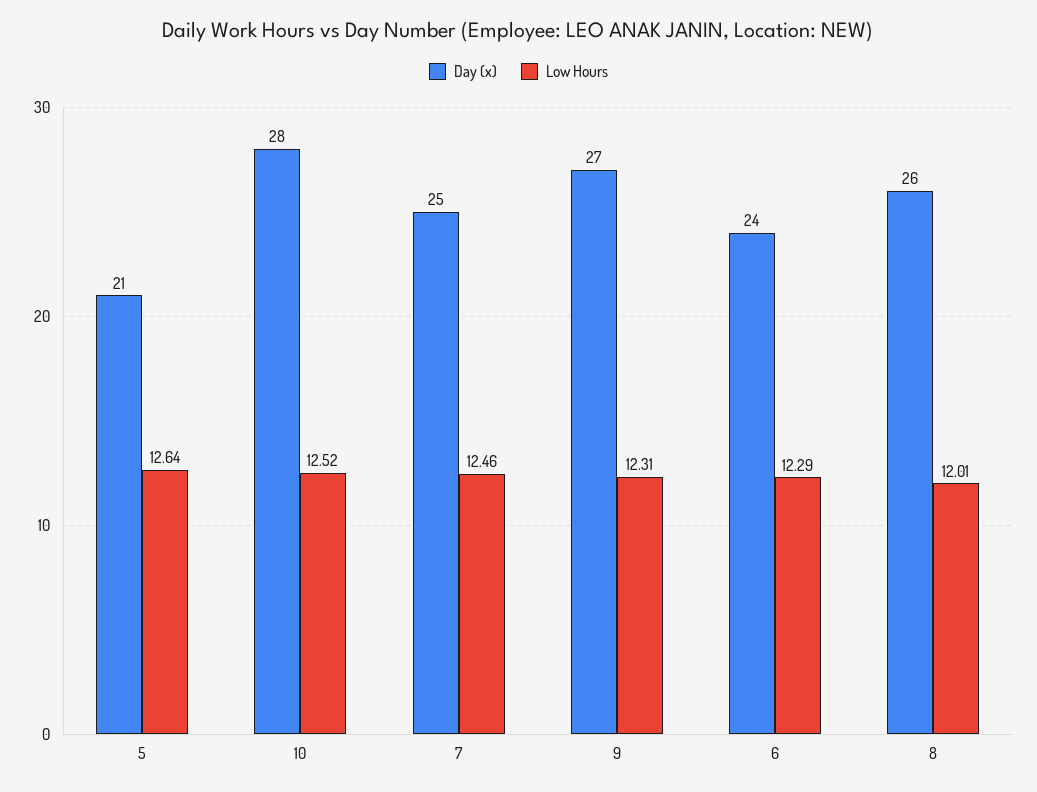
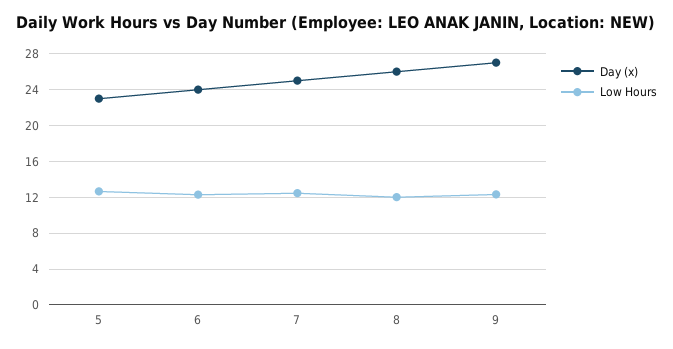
  {
    "Day (x)": {
-     "5": 21,
+     "5": 23,
-     "10": 28,
      "7": 25,
      "9": 27,
      "6": 24,
      "8": 26
    },
    "Low Hours": {
      "5": 12.64,
-     "10": 12.52,
      "7": 12.46,
      "9": 12.31,
      "6": 12.29,
      "8": 12.01
    }
  }

